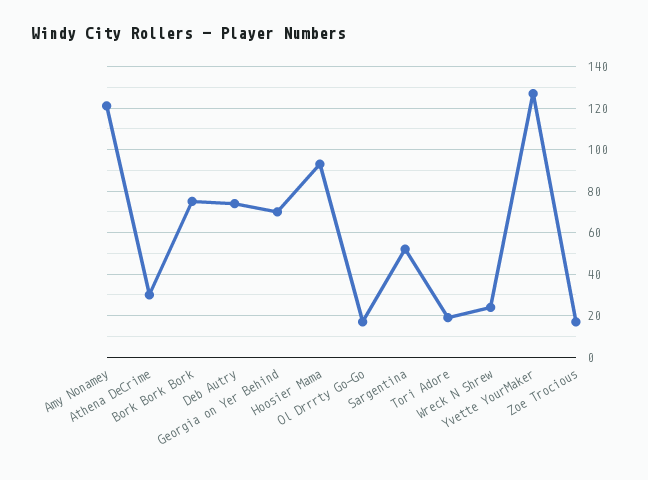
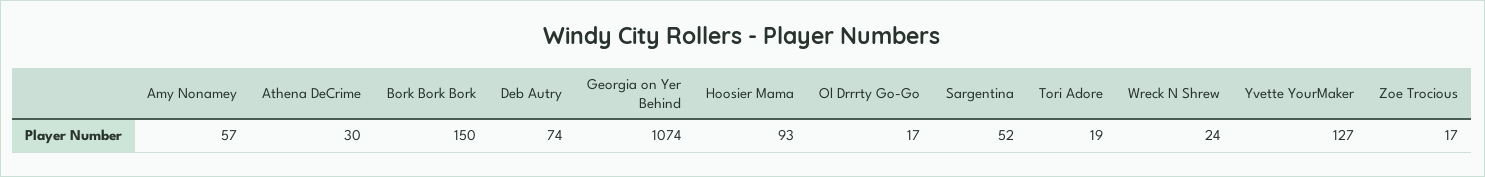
  {
-   "Amy Nonamey": 120,
+   "Amy Nonamey": 57,
    "Athena DeCrime": 30,
-   "Bork Bork Bork": 75,
+   "Bork Bork Bork": 150,
    "Deb Autry": 74,
-   "Georgia on Yer Behind": 70,
+   "Georgia on Yer Behind": 1074,
    "Hoosier Mama": 93,
    "Ol Drrrty Go-Go": 17,
    "Sargentina": 52,
    "Tori Adore": 19,
    "Wreck N Shrew": 24,
    "Yvette YourMaker": 127,
    "Zoe Trocious": 17
  }

